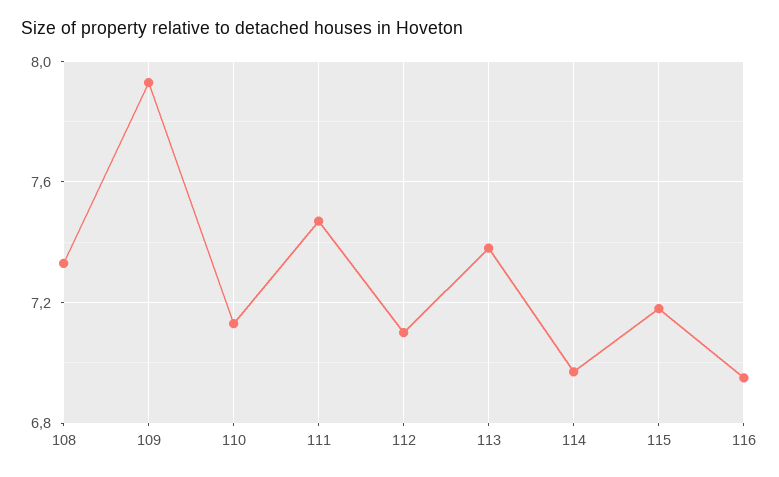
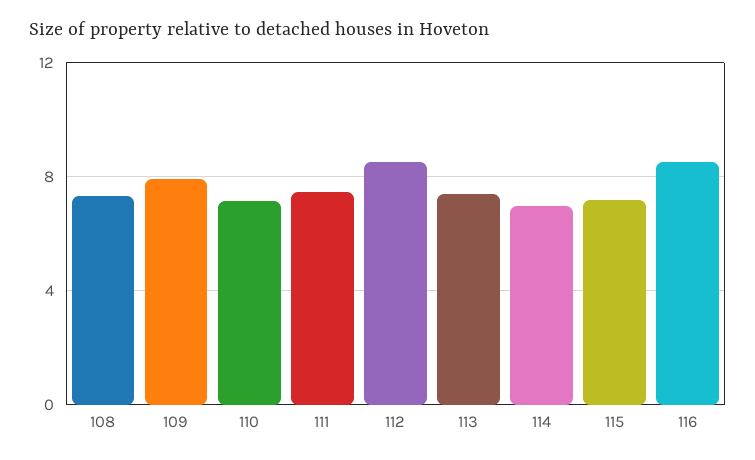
  {
    "108": 7.35,
    "109": 7.95,
    "110": 7.15,
    "111": 7.45,
-   "112": 7.1,
+   "112": 8.5,
    "113": 7.4,
    "114": 6.95,
    "115": 7.2,
-   "116": 6.95
+   "116": 8.5
  }

